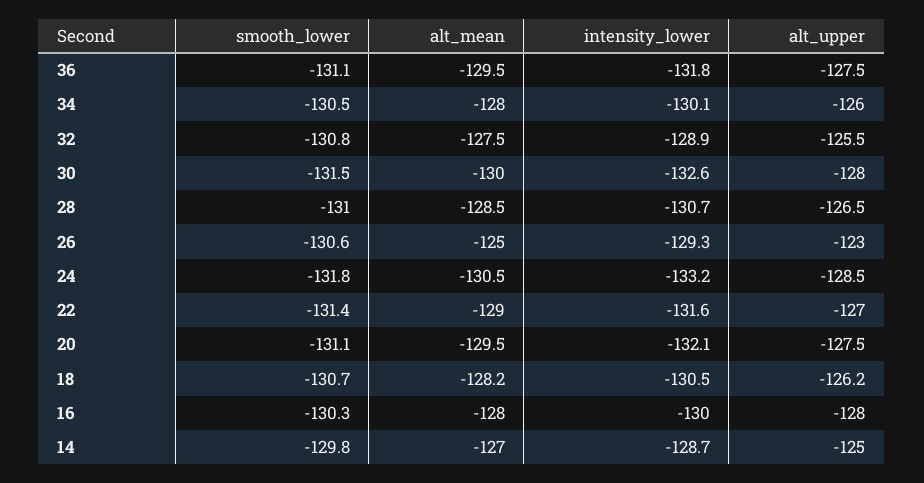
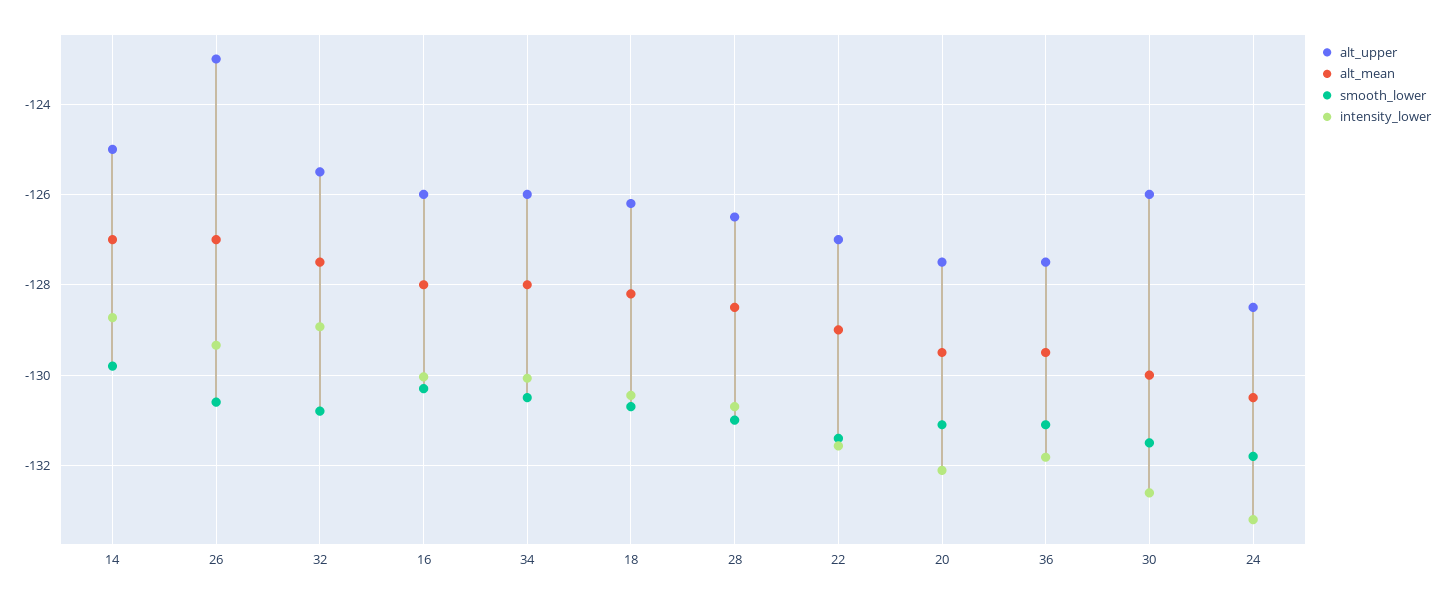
  {
    "smooth_lower": {
      "36": -131.1,
      "34": -130.5,
      "32": -130.8,
      "30": -131.5,
      "28": -131,
      "26": -130.6,
      "24": -131.8,
      "22": -131.4,
      "20": -131.1,
      "18": -130.7,
      "16": -130.3,
      "14": -129.8
    },
    "alt_mean": {
      "36": -129.5,
      "34": -128,
      "32": -127.5,
      "30": -130,
      "28": -128.5,
-     "26": -125,
+     "26": -127,
      "24": -130.5,
      "22": -129,
      "20": -129.5,
      "18": -128.2,
      "16": -128,
      "14": -127
    },
    "intensity_lower": {
      "36": -131.8,
      "34": -130.1,
      "32": -128.9,
      "30": -132.6,
      "28": -130.7,
      "26": -129.3,
      "24": -133.2,
      "22": -131.6,
      "20": -132.1,
      "18": -130.5,
      "16": -130,
      "14": -128.7
    },
    "alt_upper": {
      "36": -127.5,
      "34": -126,
      "32": -125.5,
-     "30": -128,
+     "30": -126,
      "28": -126.5,
      "26": -123,
      "24": -128.5,
      "22": -127,
      "20": -127.5,
      "18": -126.2,
-     "16": -128,
+     "16": -126,
      "14": -125
    }
  }

